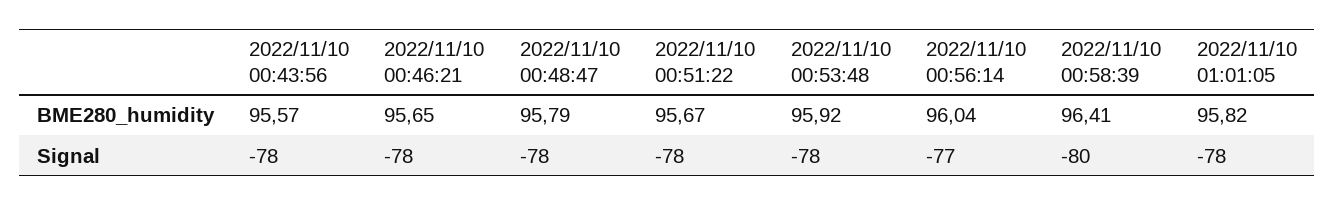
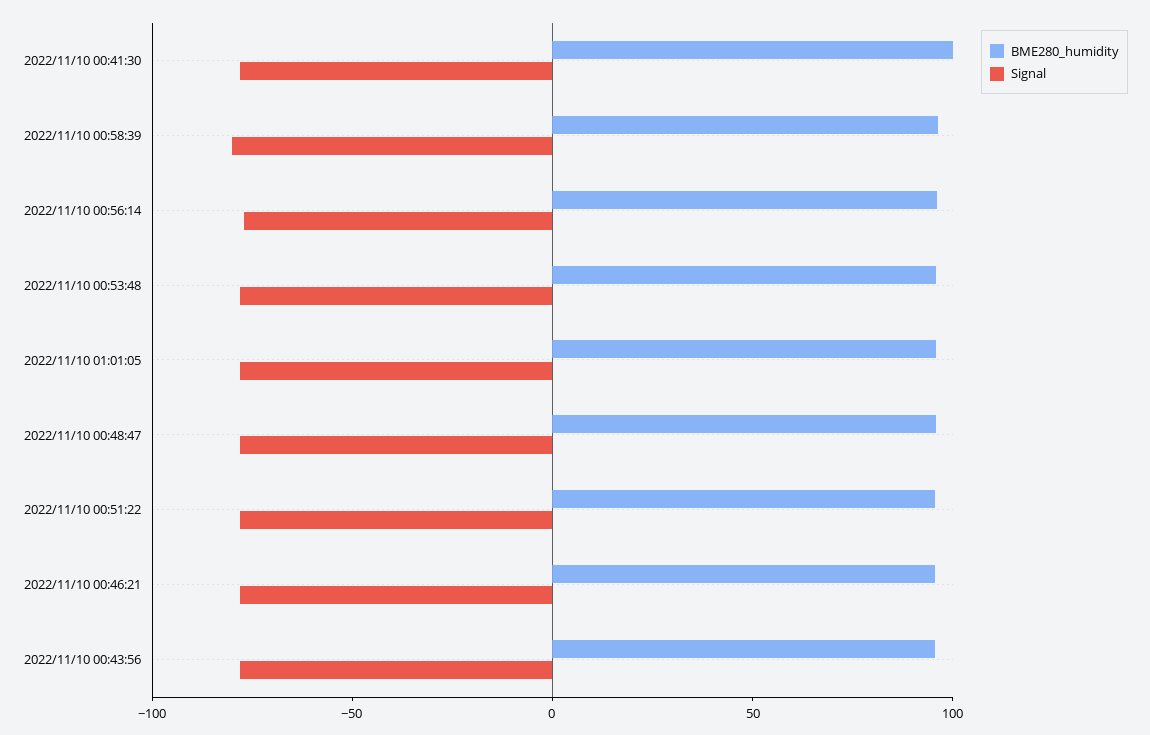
  {
    "BME280_humidity": {
      "2022/11/10 00:43:56": 95.57,
      "2022/11/10 00:46:21": 95.65,
      "2022/11/10 00:48:47": 95.79,
      "2022/11/10 00:51:22": 95.67,
      "2022/11/10 00:53:48": 95.92,
      "2022/11/10 00:56:14": 96.04,
      "2022/11/10 00:58:39": 96.41,
-     "2022/11/10 01:01:05": 95.82
+     "2022/11/10 01:01:05": 95.82,
+     "2022/11/10 00:41:30": 100
    },
    "Signal": {
      "2022/11/10 00:43:56": -78,
      "2022/11/10 00:46:21": -78,
      "2022/11/10 00:48:47": -78,
      "2022/11/10 00:51:22": -78,
      "2022/11/10 00:53:48": -78,
      "2022/11/10 00:56:14": -77,
      "2022/11/10 00:58:39": -80,
-     "2022/11/10 01:01:05": -78
+     "2022/11/10 01:01:05": -78,
+     "2022/11/10 00:41:30": -80
    }
  }

